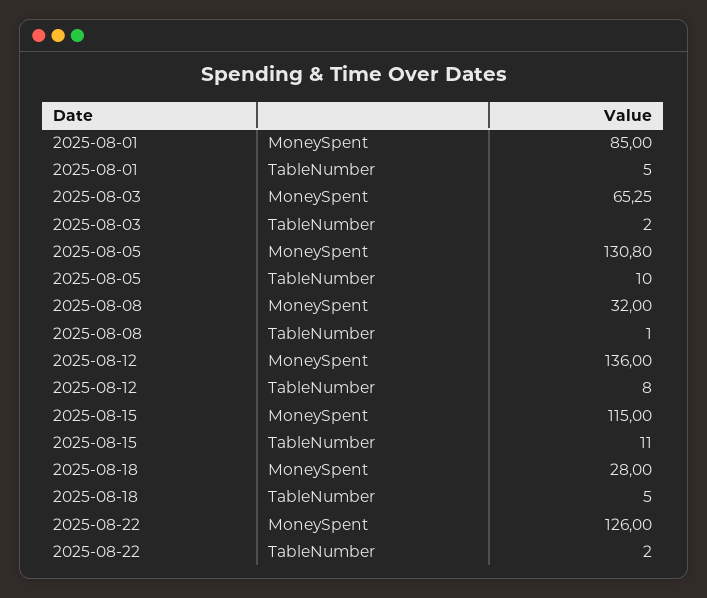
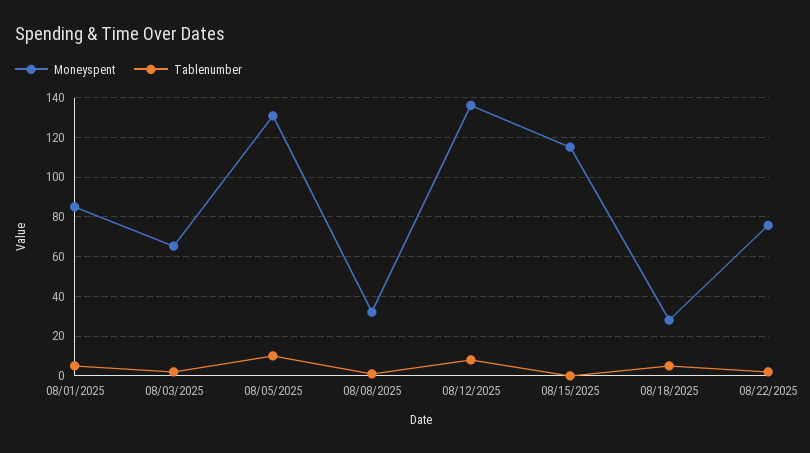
  {
    "MoneySpent": {
      "2025-08-01": 85,
      "2025-08-03": 65.25,
      "2025-08-05": 130.8,
      "2025-08-08": 32,
      "2025-08-12": 136,
      "2025-08-15": 115,
      "2025-08-18": 28,
-     "2025-08-22": 126
+     "2025-08-22": 75
    },
    "TableNumber": {
      "2025-08-01": 5,
      "2025-08-03": 2,
      "2025-08-05": 10,
      "2025-08-08": 1,
      "2025-08-12": 8,
-     "2025-08-15": 11,
+     "2025-08-15": 0,
      "2025-08-18": 5,
      "2025-08-22": 2
    }
  }

